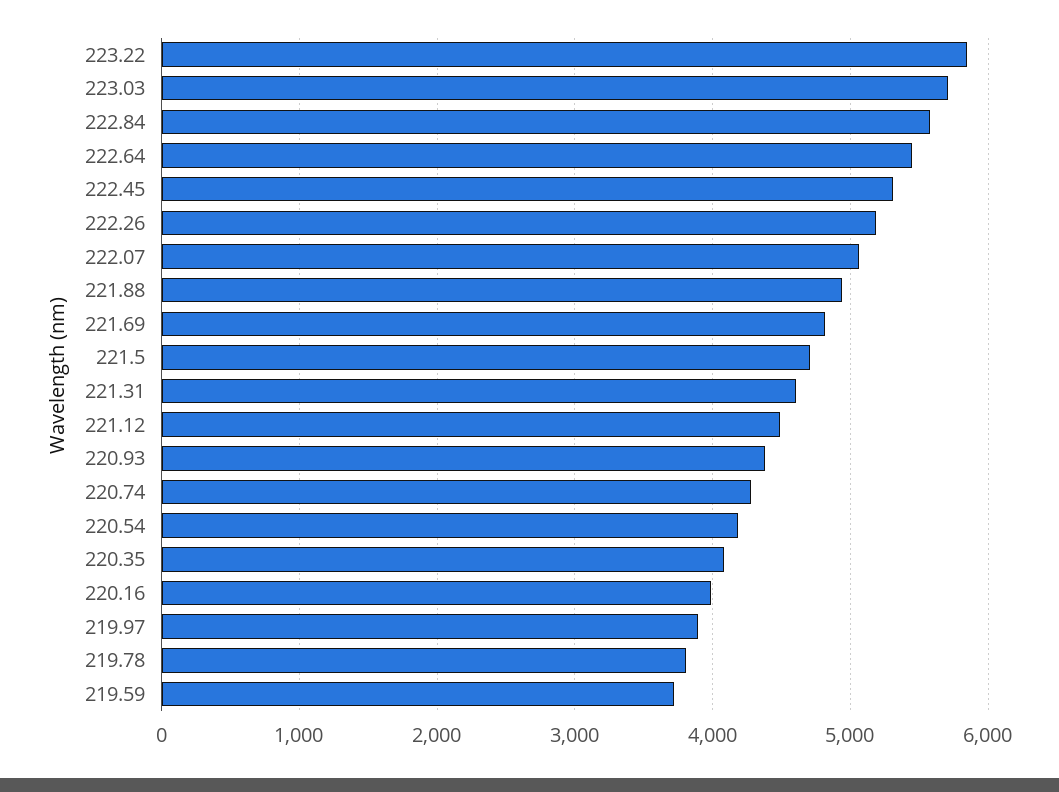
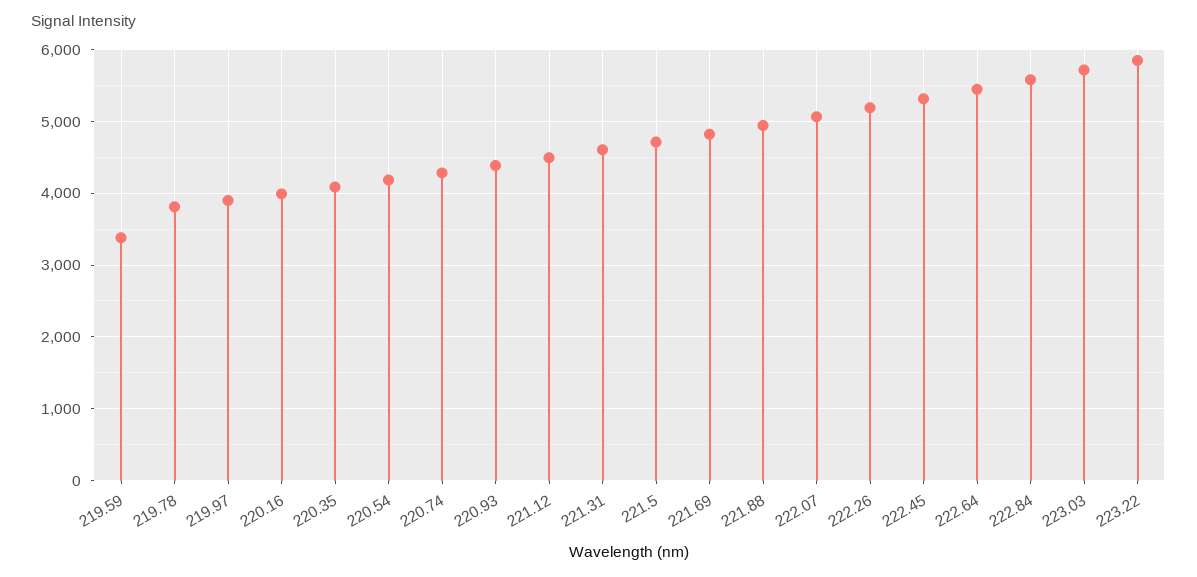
  {
    "223.22": 5800,
    "223.03": 5700,
    "222.84": 5600,
    "222.64": 5400,
    "222.45": 5300,
    "222.26": 5200,
    "222.07": 5100,
    "221.88": 4900,
    "221.69": 4800,
    "221.5": 4700,
    "221.31": 4600,
    "221.12": 4500,
    "220.93": 4400,
    "220.74": 4300,
    "220.54": 4200,
    "220.35": 4100,
    "220.16": 4000,
    "219.97": 3900,
    "219.78": 3800,
-   "219.59": 3700
+   "219.59": 3400
  }

